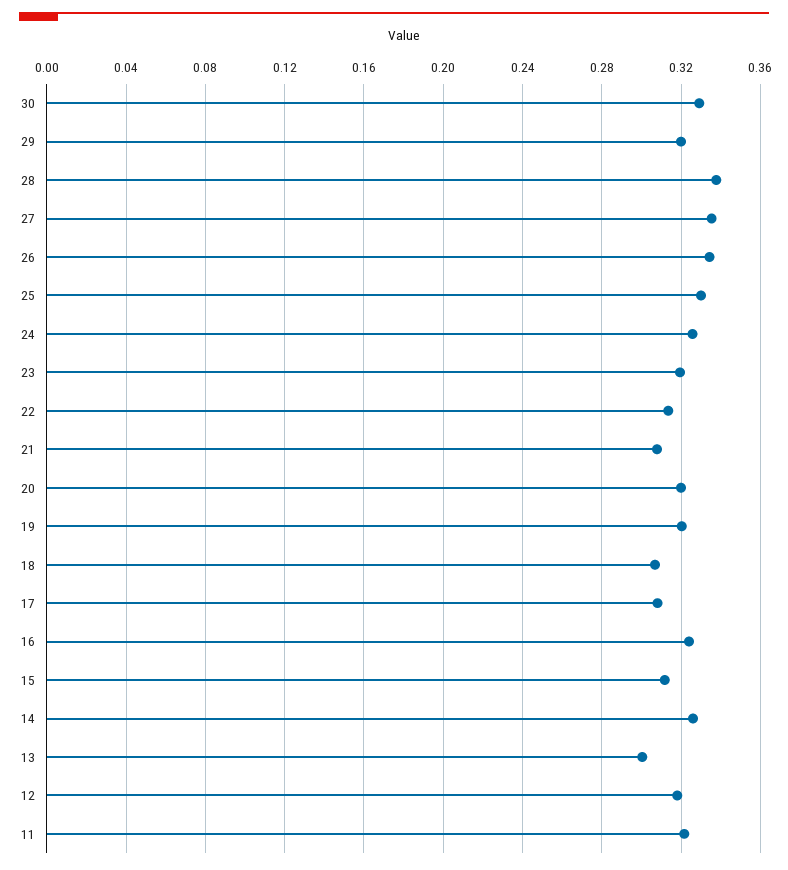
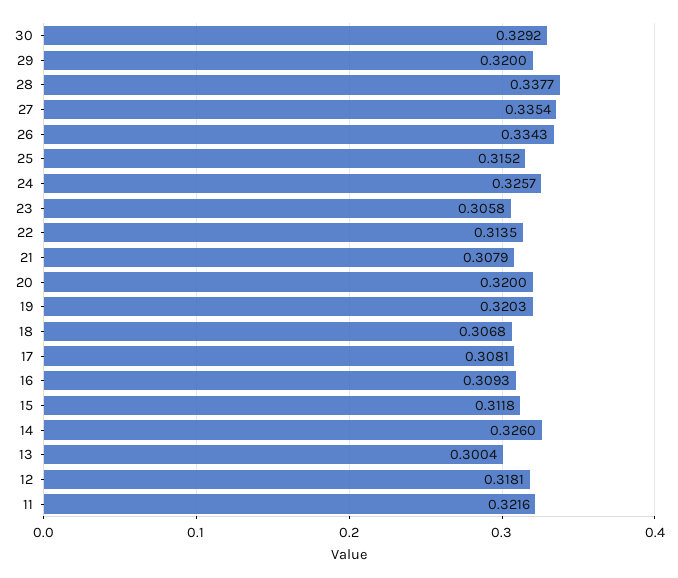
  {
    "30": 0.3292,
    "29": 0.32,
    "28": 0.3377,
    "27": 0.3354,
    "26": 0.3343,
-   "25": 0.33,
+   "25": 0.3152,
    "24": 0.3257,
-   "23": 0.32,
+   "23": 0.3058,
    "22": 0.3135,
    "21": 0.3079,
    "20": 0.32,
    "19": 0.3203,
    "18": 0.3068,
    "17": 0.3081,
-   "16": 0.325,
+   "16": 0.3093,
    "15": 0.3118,
    "14": 0.326,
    "13": 0.3004,
    "12": 0.3181,
    "11": 0.3216
  }

